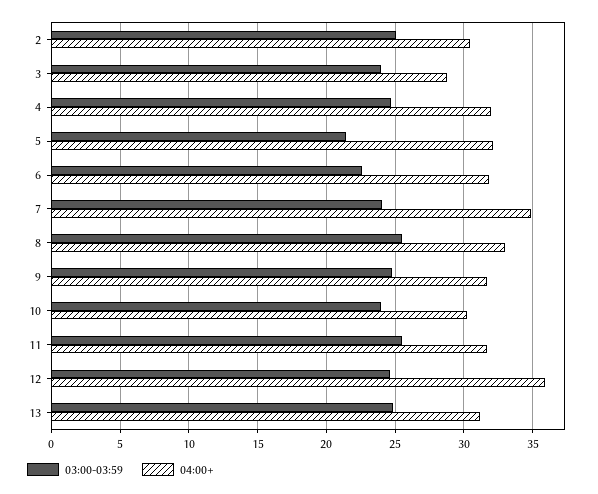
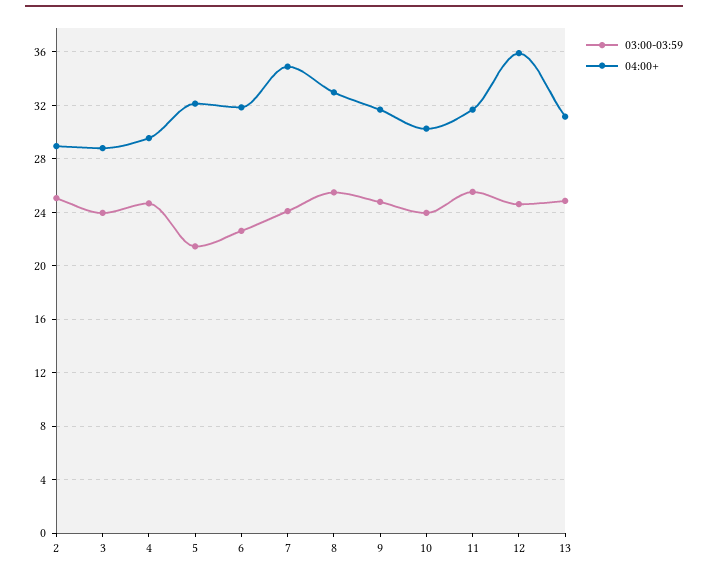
  {
    "03:00-03:59": {
      "2": 25,
      "3": 24,
      "4": 24.5,
      "5": 21.5,
      "6": 22.5,
      "7": 24,
      "8": 25.5,
      "9": 25,
      "10": 24,
      "11": 25.5,
      "12": 24.5,
      "13": 25
    },
    "04:00+": {
-     "2": 30.5,
+     "2": 29,
      "3": 29,
-     "4": 32,
+     "4": 29.5,
      "5": 32,
      "6": 32,
      "7": 35,
      "8": 33,
      "9": 31.5,
      "10": 30.5,
      "11": 31.5,
      "12": 36,
      "13": 31
    }
  }

